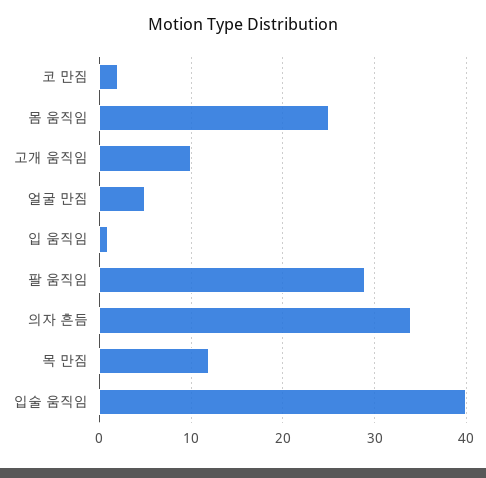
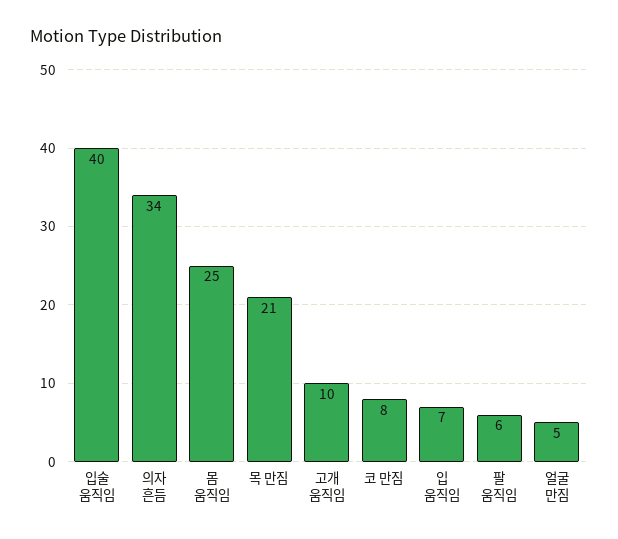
  {
-   "코 만짐": 2,
+   "코 만짐": 8,
    "몸 움직임": 25,
    "고개 움직임": 10,
    "얼굴 만짐": 5,
-   "입 움직임": 1,
+   "입 움직임": 7,
-   "팔 움직임": 29,
+   "팔 움직임": 6,
    "의자 흔듬": 34,
-   "목 만짐": 12,
+   "목 만짐": 21,
    "입술 움직임": 40
  }

